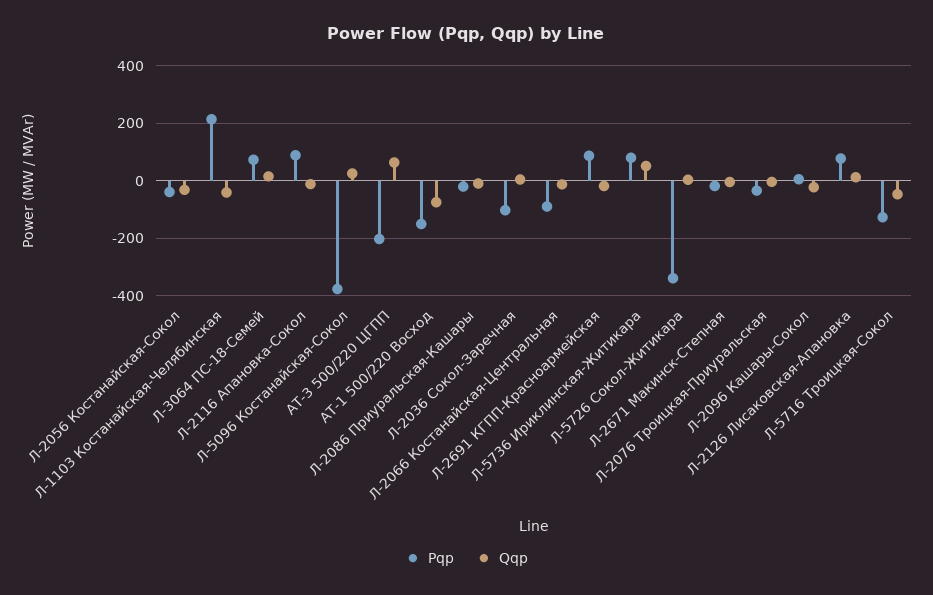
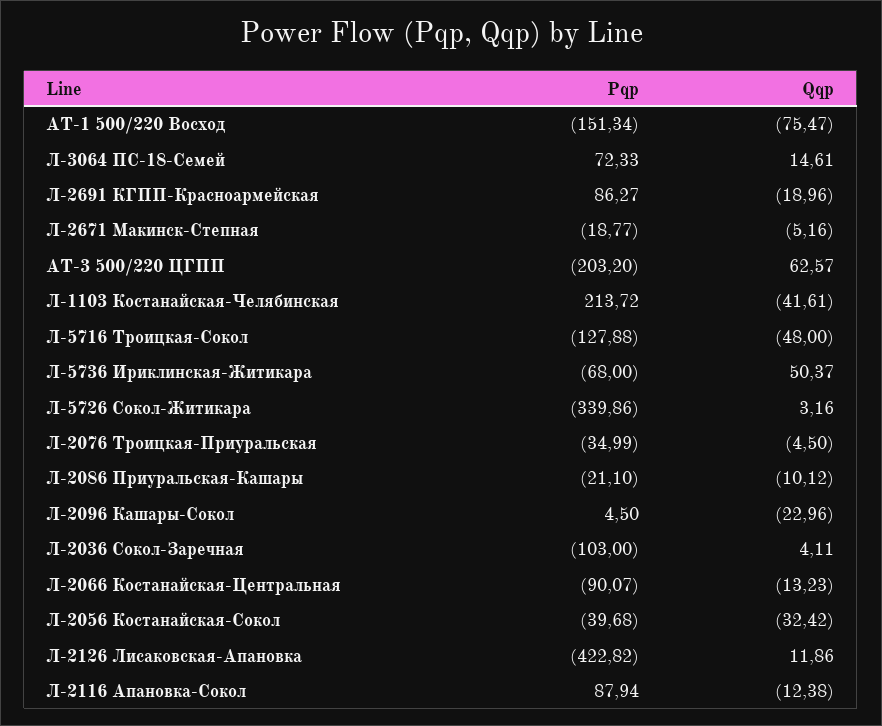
  {
    "Pqp": {
      "Л-2056 Костанайская-Сокол": -39.68,
      "Л-1103 Костанайская-Челябинская": 213.72,
      "Л-3064 ПС-18-Семей": 72.33,
      "Л-2116 Апановка-Сокол": 87.94,
-     "Л-5096 Костанайская-Сокол": -375,
      "АТ-3 500/220 ЦГПП": -203.2,
      "АТ-1 500/220 Восход": -151.34,
      "Л-2086 Приуральская-Кашары": -21.1,
      "Л-2036 Сокол-Заречная": -103,
      "Л-2066 Костанайская-Центральная": -90.07,
      "Л-2691 КГПП-Красноармейская": 86.27,
-     "Л-5736 Ириклинская-Житикара": 75,
+     "Л-5736 Ириклинская-Житикара": -68,
      "Л-5726 Сокол-Житикара": -339.86,
      "Л-2671 Макинск-Степная": -18.77,
      "Л-2076 Троицкая-Приуральская": -34.99,
      "Л-2096 Кашары-Сокол": 4.5,
-     "Л-2126 Лисаковская-Апановка": 75,
+     "Л-2126 Лисаковская-Апановка": -422.82,
      "Л-5716 Троицкая-Сокол": -127.88
    },
    "Qqp": {
      "Л-2056 Костанайская-Сокол": -32.42,
      "Л-1103 Костанайская-Челябинская": -41.61,
      "Л-3064 ПС-18-Семей": 14.61,
      "Л-2116 Апановка-Сокол": -12.38,
-     "Л-5096 Костанайская-Сокол": 25,
      "АТ-3 500/220 ЦГПП": 62.57,
      "АТ-1 500/220 Восход": -75.47,
      "Л-2086 Приуральская-Кашары": -10.12,
      "Л-2036 Сокол-Заречная": 4.11,
      "Л-2066 Костанайская-Центральная": -13.23,
      "Л-2691 КГПП-Красноармейская": -18.96,
      "Л-5736 Ириклинская-Житикара": 50.37,
      "Л-5726 Сокол-Житикара": 3.16,
      "Л-2671 Макинск-Степная": -5.16,
      "Л-2076 Троицкая-Приуральская": -4.5,
      "Л-2096 Кашары-Сокол": -22.96,
      "Л-2126 Лисаковская-Апановка": 11.86,
      "Л-5716 Троицкая-Сокол": -48
    }
  }

